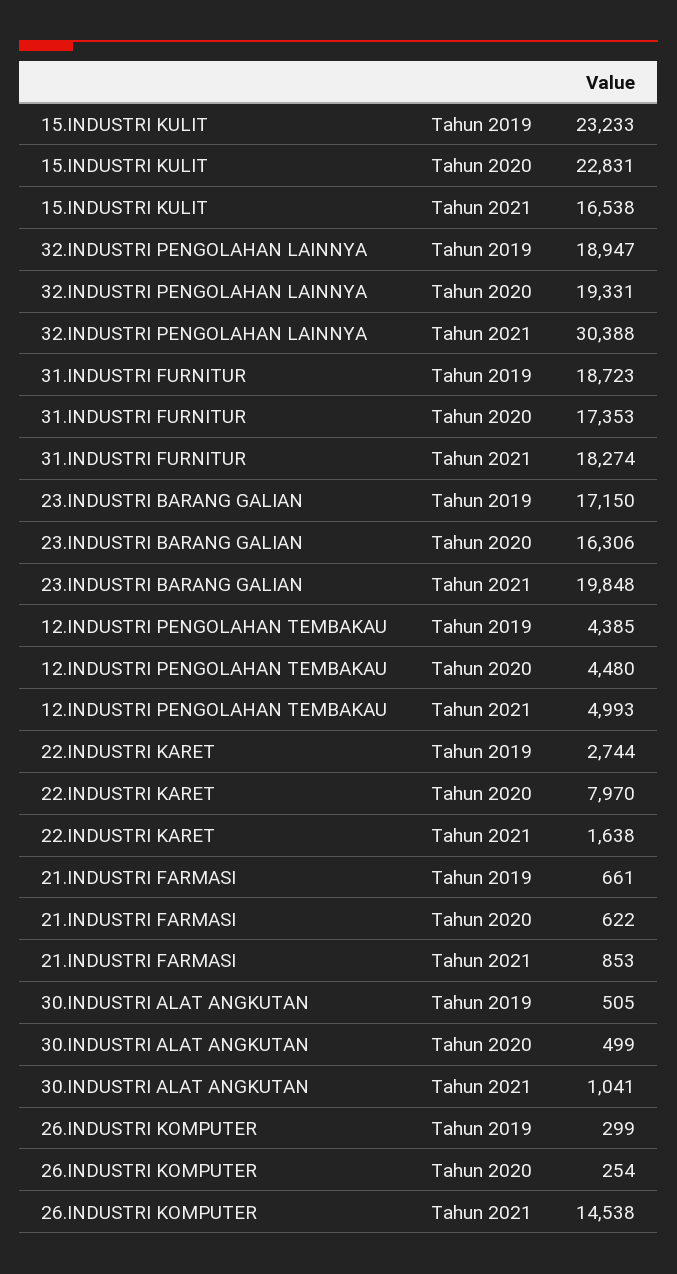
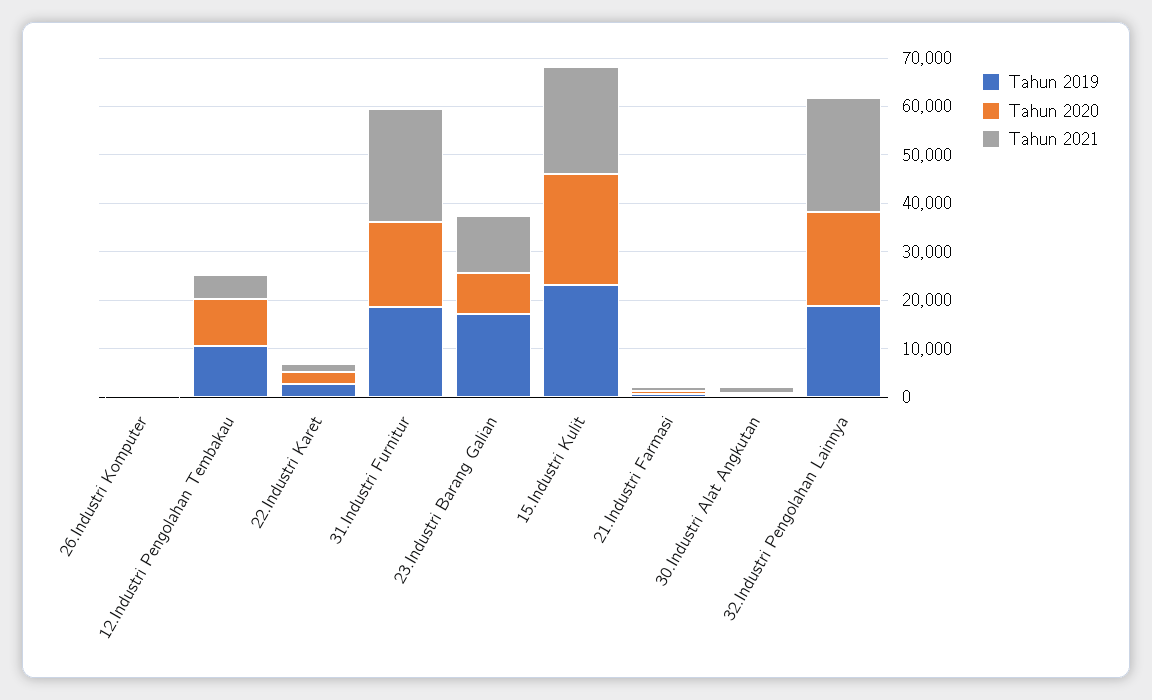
  {
    "Tahun 2019": {
      "15.INDUSTRI KULIT": 23233,
      "32.INDUSTRI PENGOLAHAN LAINNYA": 18947,
      "31.INDUSTRI FURNITUR": 18723,
      "23.INDUSTRI BARANG GALIAN": 17150,
-     "12.INDUSTRI PENGOLAHAN TEMBAKAU": 4385,
+     "12.INDUSTRI PENGOLAHAN TEMBAKAU": 10000,
      "22.INDUSTRI KARET": 2744,
      "21.INDUSTRI FARMASI": 661,
      "30.INDUSTRI ALAT ANGKUTAN": 505,
      "26.INDUSTRI KOMPUTER": 299
    },
    "Tahun 2020": {
      "15.INDUSTRI KULIT": 22831,
      "32.INDUSTRI PENGOLAHAN LAINNYA": 19331,
      "31.INDUSTRI FURNITUR": 17353,
-     "23.INDUSTRI BARANG GALIAN": 16306,
+     "23.INDUSTRI BARANG GALIAN": 8000,
-     "12.INDUSTRI PENGOLAHAN TEMBAKAU": 4480,
+     "12.INDUSTRI PENGOLAHAN TEMBAKAU": 10000,
-     "22.INDUSTRI KARET": 7970,
+     "22.INDUSTRI KARET": 2000,
      "21.INDUSTRI FARMASI": 622,
      "30.INDUSTRI ALAT ANGKUTAN": 499,
      "26.INDUSTRI KOMPUTER": 254
    },
    "Tahun 2021": {
-     "15.INDUSTRI KULIT": 16538,
+     "15.INDUSTRI KULIT": 22000,
-     "32.INDUSTRI PENGOLAHAN LAINNYA": 30388,
+     "32.INDUSTRI PENGOLAHAN LAINNYA": 24000,
-     "31.INDUSTRI FURNITUR": 18274,
+     "31.INDUSTRI FURNITUR": 24000,
-     "23.INDUSTRI BARANG GALIAN": 19848,
+     "23.INDUSTRI BARANG GALIAN": 12000,
      "12.INDUSTRI PENGOLAHAN TEMBAKAU": 4993,
      "22.INDUSTRI KARET": 1638,
      "21.INDUSTRI FARMASI": 853,
      "30.INDUSTRI ALAT ANGKUTAN": 1041,
-     "26.INDUSTRI KOMPUTER": 14538
+     "26.INDUSTRI KOMPUTER": 0
    }
  }

